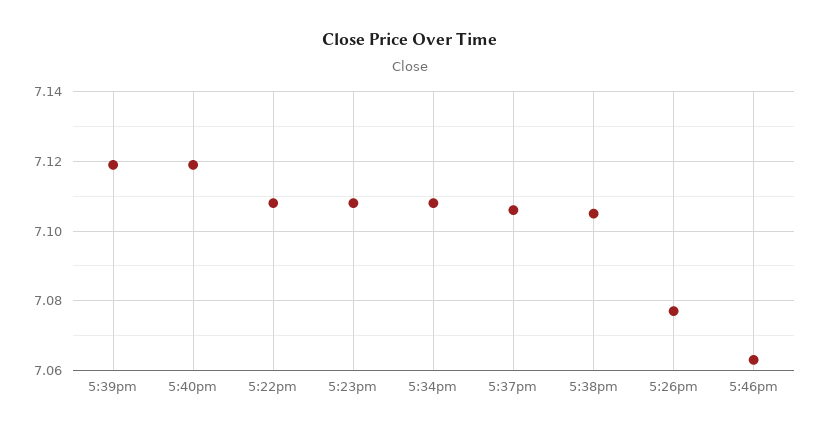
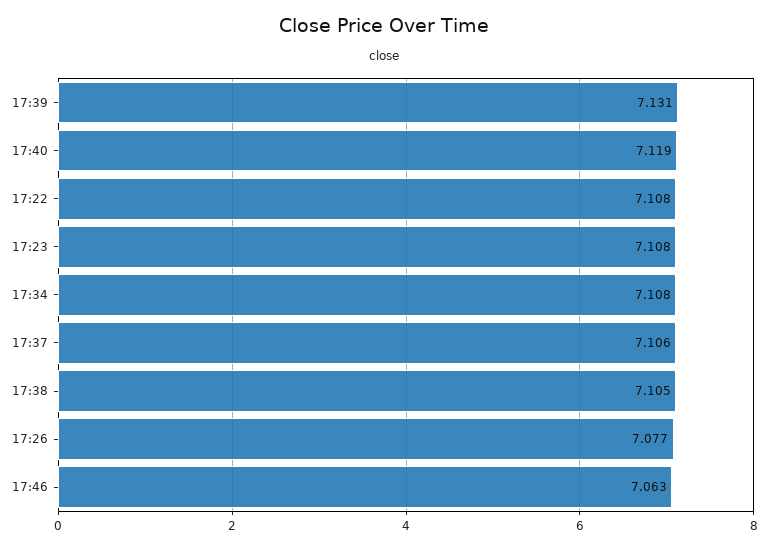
  {
-   "5:39pm": 7.12,
+   "5:39pm": 7.131,
    "5:40pm": 7.119,
    "5:22pm": 7.108,
    "5:23pm": 7.108,
    "5:34pm": 7.108,
    "5:37pm": 7.106,
    "5:38pm": 7.105,
    "5:26pm": 7.077,
    "5:46pm": 7.063
  }

